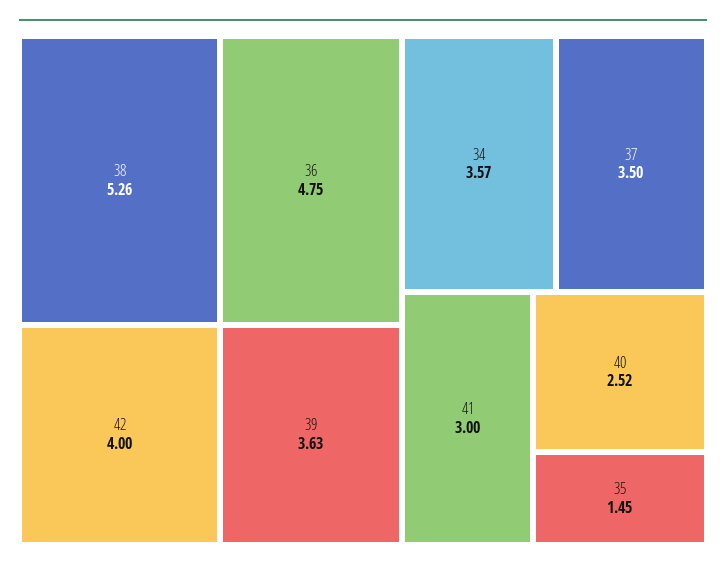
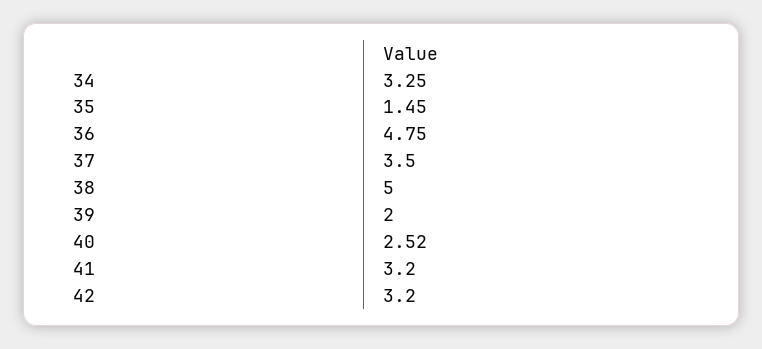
  {
-   "38": 5.26,
+   "38": 5,
    "36": 4.75,
-   "42": 4,
+   "42": 3.2,
-   "39": 3.63,
+   "39": 2,
-   "34": 3.57,
+   "34": 3.25,
    "37": 3.5,
-   "41": 3,
+   "41": 3.2,
    "40": 2.52,
    "35": 1.45
  }

